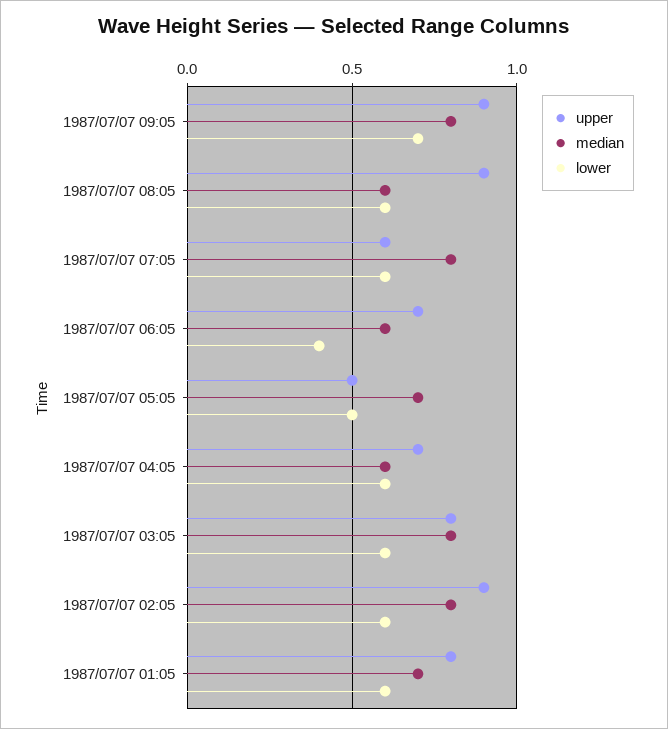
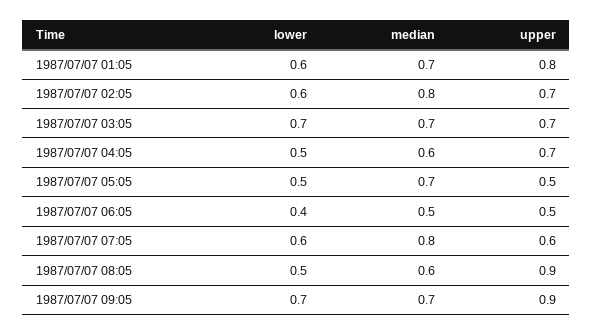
  {
    "upper": {
      "1987/07/07 09:05": 0.9,
      "1987/07/07 08:05": 0.9,
      "1987/07/07 07:05": 0.6,
-     "1987/07/07 06:05": 0.7,
+     "1987/07/07 06:05": 0.5,
      "1987/07/07 05:05": 0.5,
      "1987/07/07 04:05": 0.7,
-     "1987/07/07 03:05": 0.8,
+     "1987/07/07 03:05": 0.7,
-     "1987/07/07 02:05": 0.9,
+     "1987/07/07 02:05": 0.7,
      "1987/07/07 01:05": 0.8
    },
    "median": {
-     "1987/07/07 09:05": 0.8,
+     "1987/07/07 09:05": 0.7,
      "1987/07/07 08:05": 0.6,
      "1987/07/07 07:05": 0.8,
-     "1987/07/07 06:05": 0.6,
+     "1987/07/07 06:05": 0.5,
      "1987/07/07 05:05": 0.7,
      "1987/07/07 04:05": 0.6,
-     "1987/07/07 03:05": 0.8,
+     "1987/07/07 03:05": 0.7,
      "1987/07/07 02:05": 0.8,
      "1987/07/07 01:05": 0.7
    },
    "lower": {
      "1987/07/07 09:05": 0.7,
-     "1987/07/07 08:05": 0.6,
+     "1987/07/07 08:05": 0.5,
      "1987/07/07 07:05": 0.6,
      "1987/07/07 06:05": 0.4,
      "1987/07/07 05:05": 0.5,
-     "1987/07/07 04:05": 0.6,
+     "1987/07/07 04:05": 0.5,
-     "1987/07/07 03:05": 0.6,
+     "1987/07/07 03:05": 0.7,
      "1987/07/07 02:05": 0.6,
      "1987/07/07 01:05": 0.6
    }
  }

